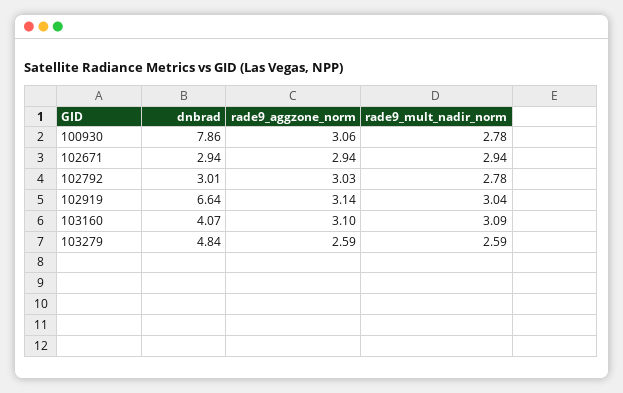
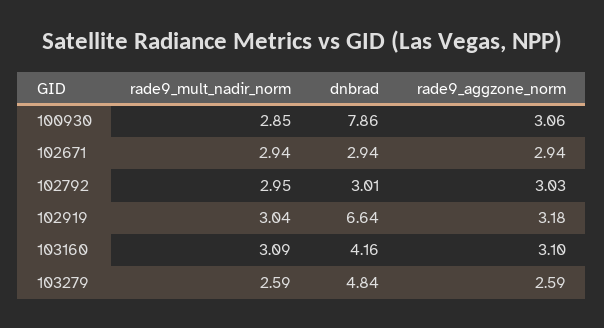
  {
    "dnbrad": {
      "100930": 7.86,
      "102671": 2.94,
      "102792": 3.01,
      "102919": 6.64,
-     "103160": 4.07,
+     "103160": 4.16,
      "103279": 4.84
    },
    "rade9_aggzone_norm": {
      "100930": 3.06,
      "102671": 2.94,
      "102792": 3.03,
-     "102919": 3.14,
+     "102919": 3.18,
      "103160": 3.1,
      "103279": 2.59
    },
    "rade9_mult_nadir_norm": {
-     "100930": 2.78,
+     "100930": 2.85,
      "102671": 2.94,
-     "102792": 2.78,
+     "102792": 2.95,
      "102919": 3.04,
      "103160": 3.09,
      "103279": 2.59
    }
  }

